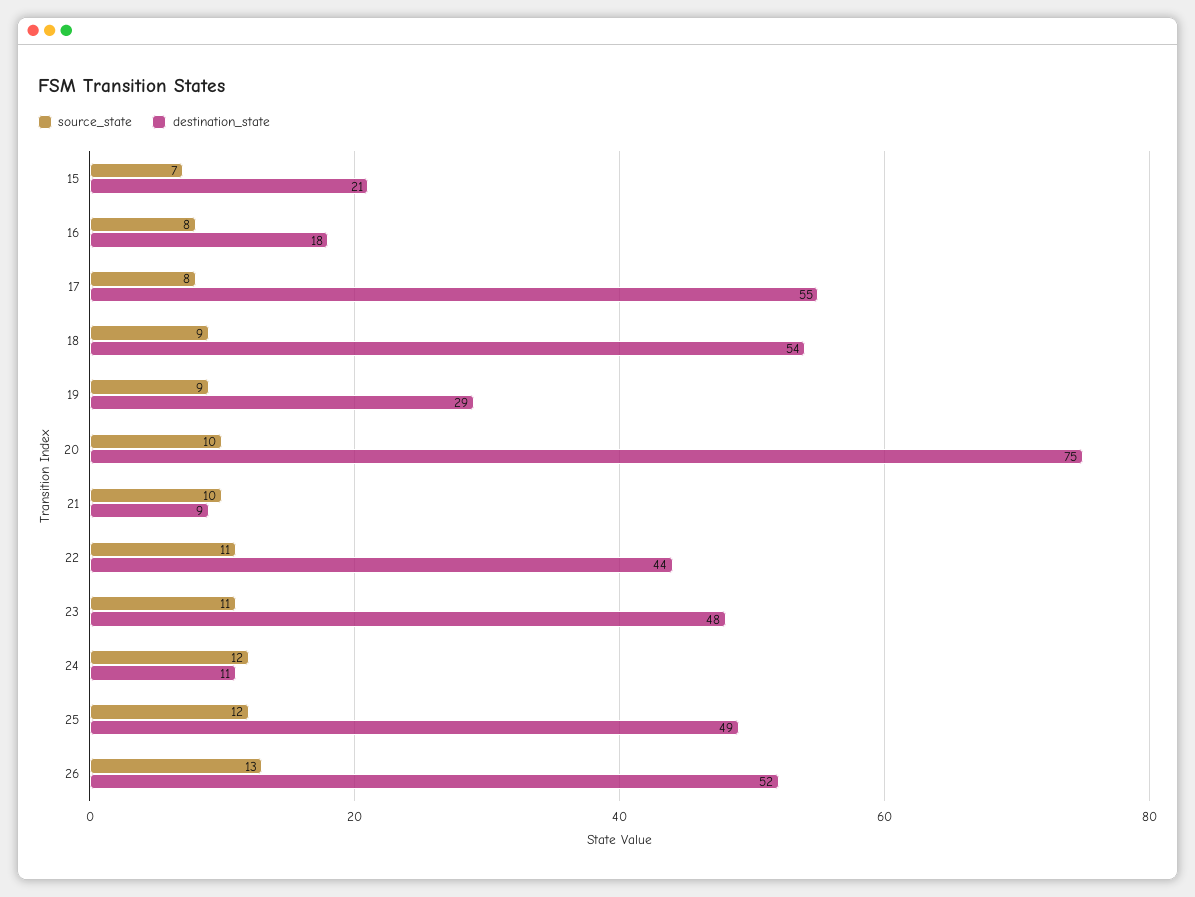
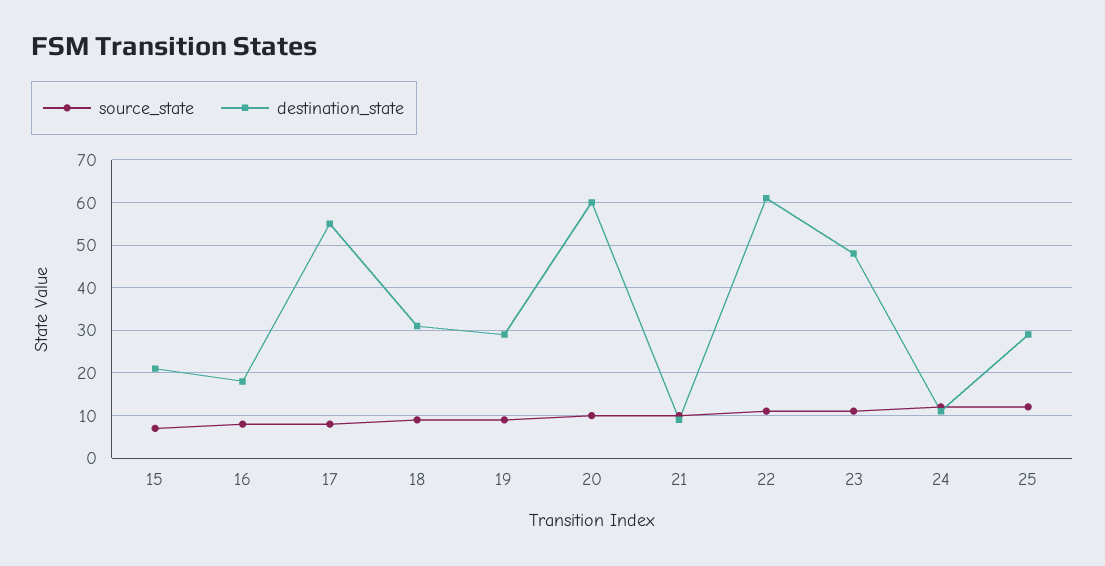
  {
    "source_state": {
      "15": 7,
      "16": 8,
      "17": 8,
      "18": 9,
      "19": 9,
      "20": 10,
      "21": 10,
      "22": 11,
      "23": 11,
      "24": 12,
-     "25": 12,
+     "25": 12
-     "26": 13
    },
    "destination_state": {
      "15": 21,
      "16": 18,
      "17": 55,
-     "18": 54,
+     "18": 30,
      "19": 29,
-     "20": 75,
+     "20": 60,
      "21": 9,
-     "22": 44,
+     "22": 60,
      "23": 48,
      "24": 11,
-     "25": 49,
+     "25": 30
-     "26": 52
    }
  }

